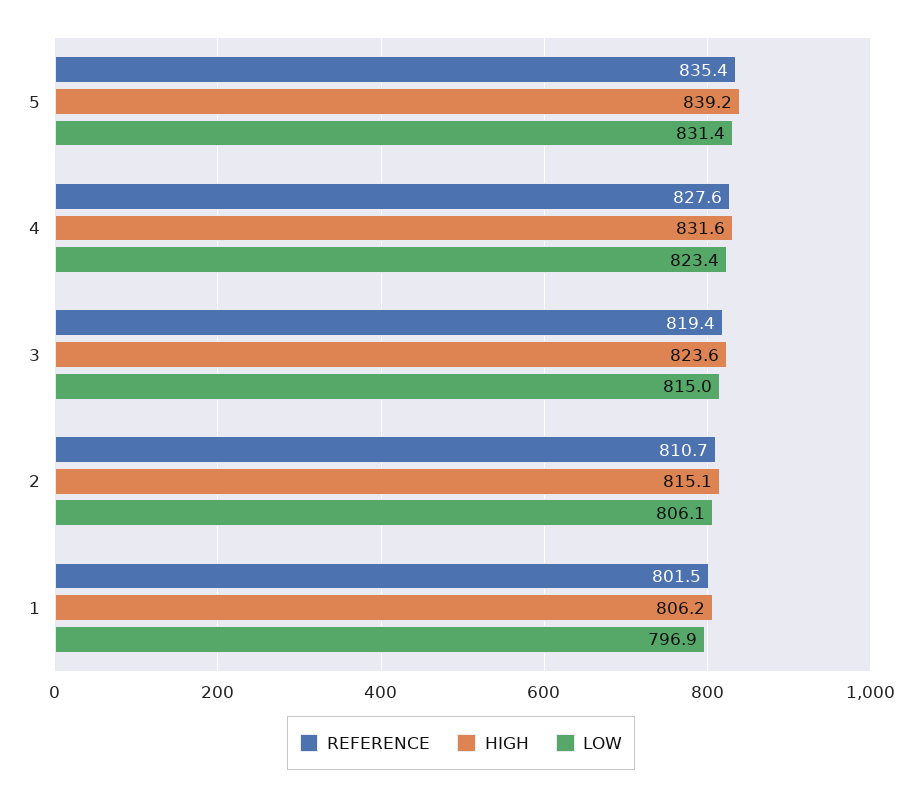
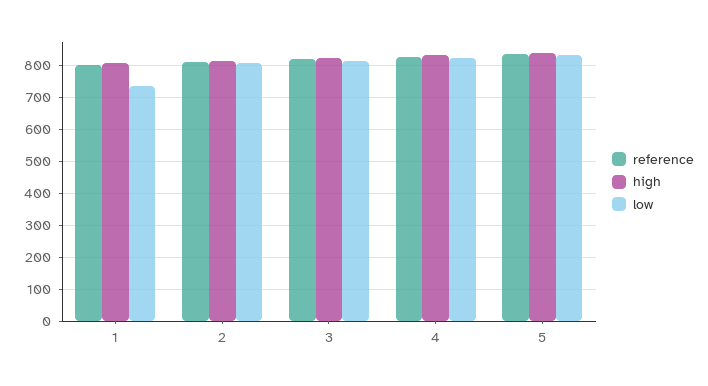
  {
    "REFERENCE": {
      "5": 835.4,
      "4": 827.6,
      "3": 819.4,
      "2": 810.7,
      "1": 801.5
    },
    "HIGH": {
      "5": 839.2,
      "4": 831.6,
      "3": 823.6,
      "2": 815.1,
      "1": 806.2
    },
    "LOW": {
      "5": 831.4,
      "4": 823.4,
      "3": 815,
      "2": 806.1,
-     "1": 796.9
+     "1": 740
    }
  }

